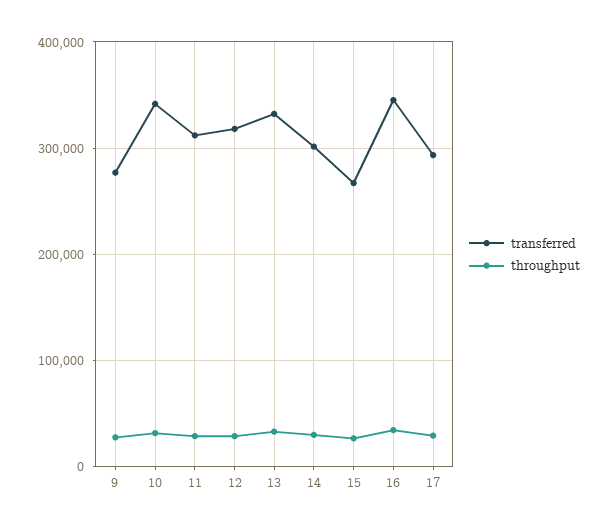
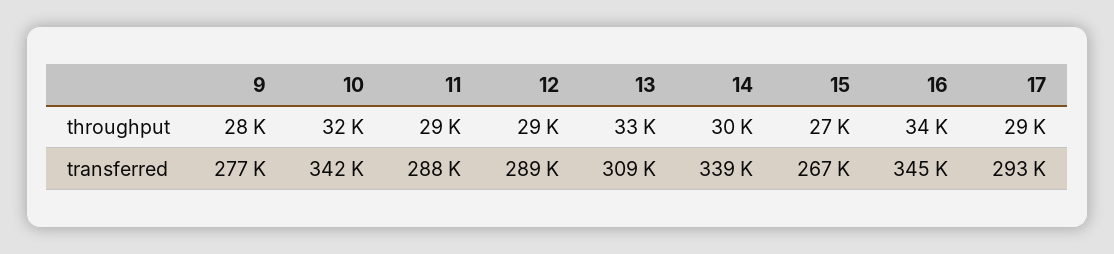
  {
    "transferred": {
      "9": 277000,
      "10": 342000,
-     "11": 310000,
+     "11": 288000,
-     "12": 320000,
+     "12": 289000,
-     "13": 330000,
+     "13": 309000,
-     "14": 300000,
+     "14": 339000,
      "15": 267000,
      "16": 345000,
      "17": 293000
    },
    "throughput": {
      "9": 28000,
      "10": 32000,
      "11": 29000,
      "12": 29000,
      "13": 33000,
      "14": 30000,
      "15": 27000,
      "16": 34000,
      "17": 29000
    }
  }

